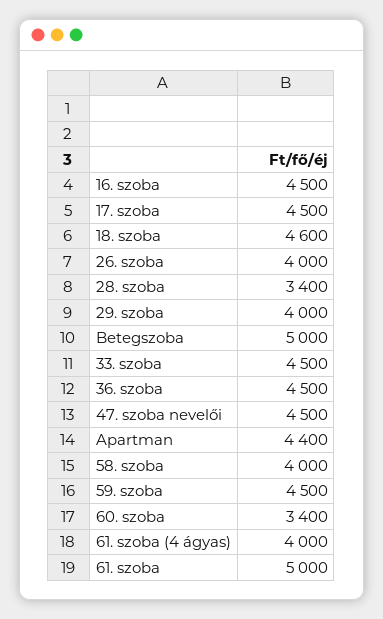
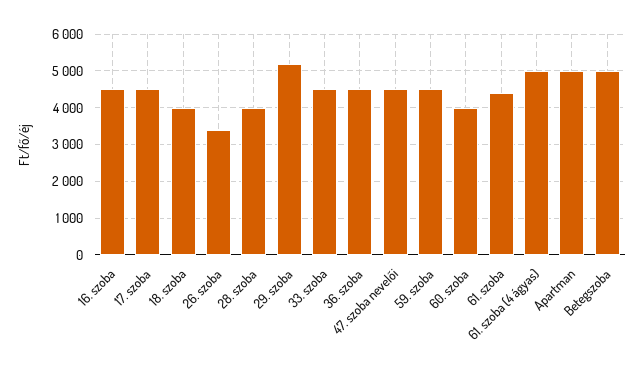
  {
    "16. szoba": 4500,
    "17. szoba": 4500,
-   "18. szoba": 4600,
+   "18. szoba": 4000,
-   "26. szoba": 4000,
+   "26. szoba": 3400,
-   "28. szoba": 3400,
+   "28. szoba": 4000,
-   "29. szoba": 4000,
+   "29. szoba": 5200,
    "Betegszoba": 5000,
    "33. szoba": 4500,
    "36. szoba": 4500,
    "47. szoba nevelői": 4500,
-   "Apartman": 4400,
+   "Apartman": 5000,
-   "58. szoba": 4000,
    "59. szoba": 4500,
-   "60. szoba": 3400,
+   "60. szoba": 4000,
-   "61. szoba (4 ágyas)": 4000,
+   "61. szoba (4 ágyas)": 5000,
-   "61. szoba": 5000
+   "61. szoba": 4400
  }

